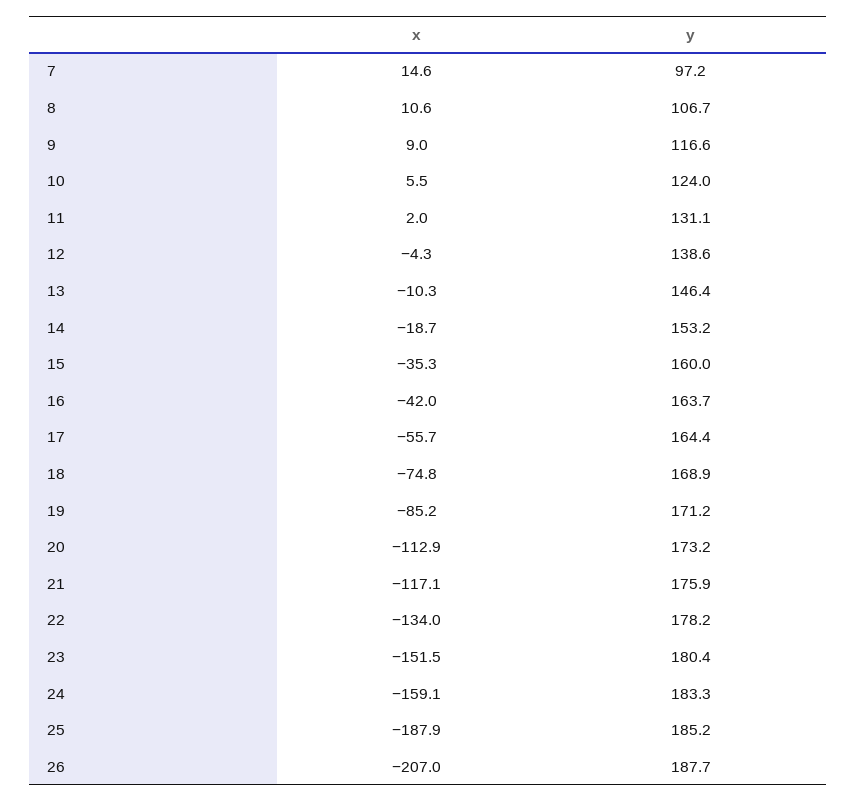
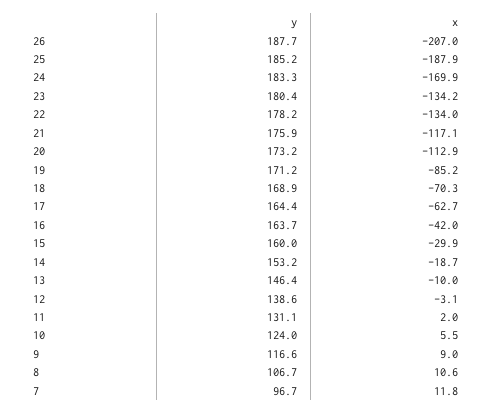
  {
    "x": {
-     "7": 14.6,
+     "7": 11.8,
      "8": 10.6,
      "9": 9,
      "10": 5.5,
      "11": 2,
-     "12": -4.3,
+     "12": -3.1,
-     "13": -10.3,
+     "13": -10,
      "14": -18.7,
-     "15": -35.3,
+     "15": -29.9,
      "16": -42,
-     "17": -55.7,
+     "17": -62.7,
-     "18": -74.8,
+     "18": -70.3,
      "19": -85.2,
      "20": -112.9,
      "21": -117.1,
      "22": -134,
-     "23": -151.5,
+     "23": -134.2,
-     "24": -159.1,
+     "24": -169.9,
      "25": -187.9,
      "26": -207
    },
    "y": {
-     "7": 97.2,
+     "7": 96.7,
      "8": 106.7,
      "9": 116.6,
      "10": 124,
      "11": 131.1,
      "12": 138.6,
      "13": 146.4,
      "14": 153.2,
      "15": 160,
      "16": 163.7,
      "17": 164.4,
      "18": 168.9,
      "19": 171.2,
      "20": 173.2,
      "21": 175.9,
      "22": 178.2,
      "23": 180.4,
      "24": 183.3,
      "25": 185.2,
      "26": 187.7
    }
  }

